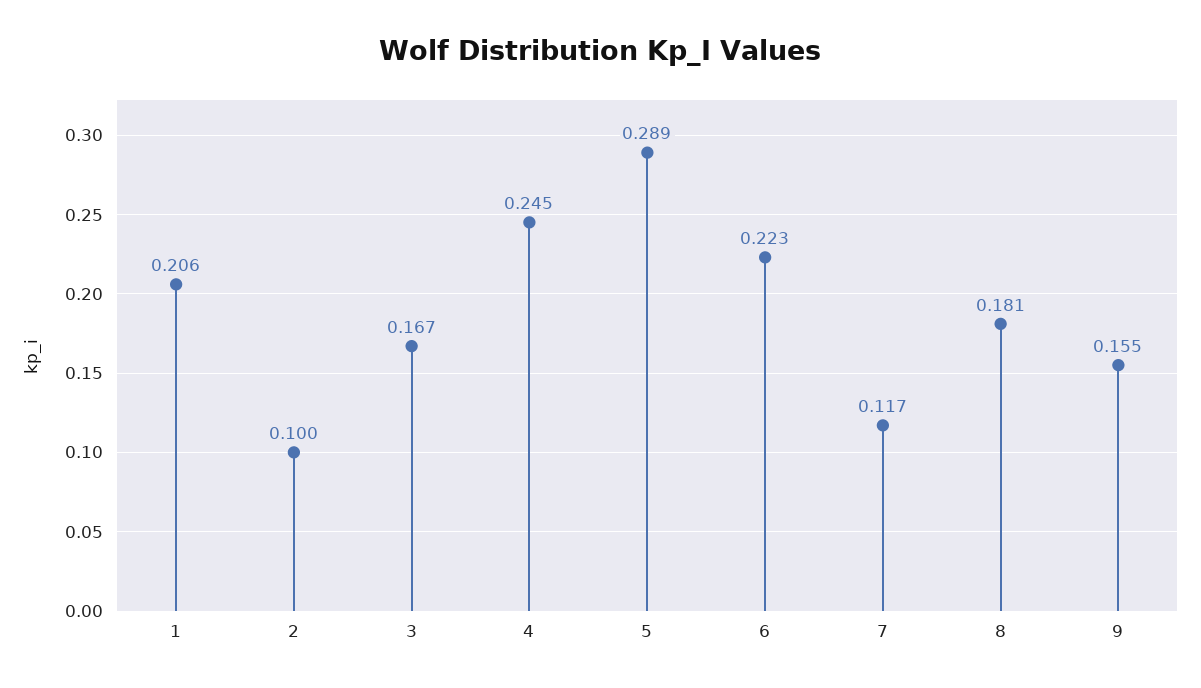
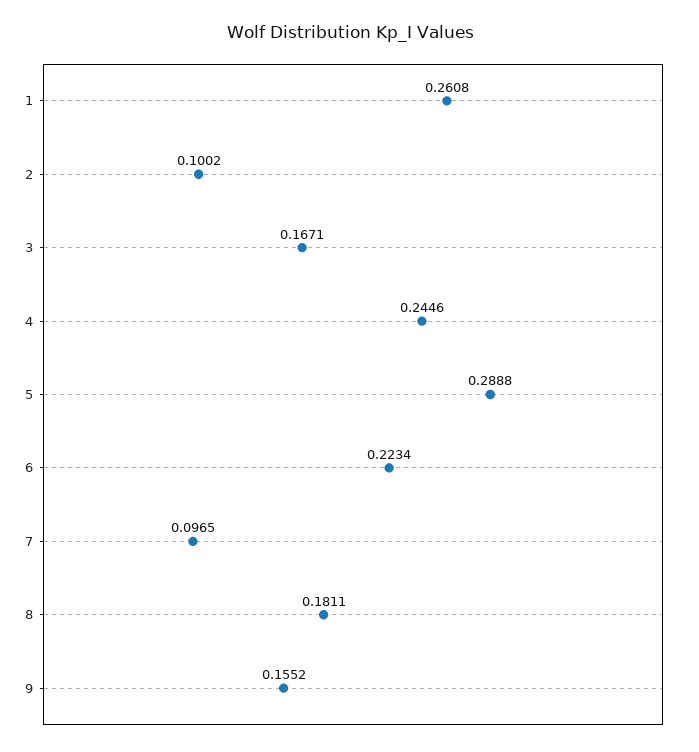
  {
-   "1": 0.206,
+   "1": 0.2608,
    "2": 0.1002,
    "3": 0.1671,
    "4": 0.2446,
    "5": 0.2888,
    "6": 0.2234,
-   "7": 0.117,
+   "7": 0.0965,
    "8": 0.1811,
    "9": 0.1552
  }

